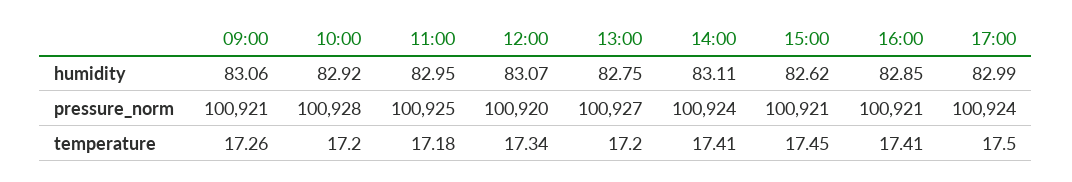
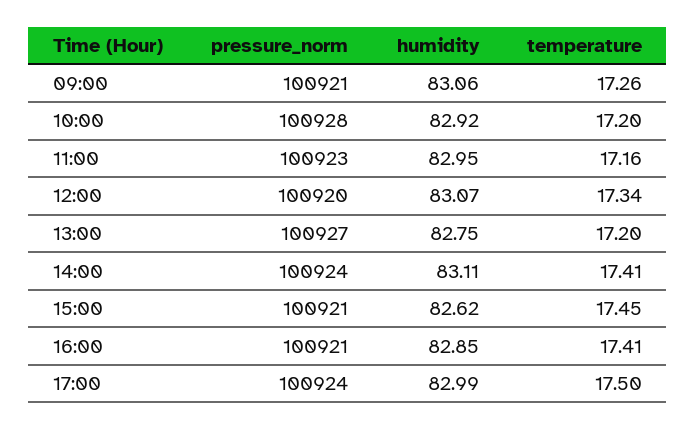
  {
    "09:00": {
      "humidity": 83.06,
      "pressure_norm": 100921,
      "temperature": 17.26
    },
    "10:00": {
      "humidity": 82.92,
      "pressure_norm": 100928,
      "temperature": 17.2
    },
    "11:00": {
      "humidity": 82.95,
-     "pressure_norm": 100925,
+     "pressure_norm": 100923,
-     "temperature": 17.18
+     "temperature": 17.16
    },
    "12:00": {
      "humidity": 83.07,
      "pressure_norm": 100920,
      "temperature": 17.34
    },
    "13:00": {
      "humidity": 82.75,
      "pressure_norm": 100927,
      "temperature": 17.2
    },
    "14:00": {
      "humidity": 83.11,
      "pressure_norm": 100924,
      "temperature": 17.41
    },
    "15:00": {
      "humidity": 82.62,
      "pressure_norm": 100921,
      "temperature": 17.45
    },
    "16:00": {
      "humidity": 82.85,
      "pressure_norm": 100921,
      "temperature": 17.41
    },
    "17:00": {
      "humidity": 82.99,
      "pressure_norm": 100924,
      "temperature": 17.5
    }
  }

